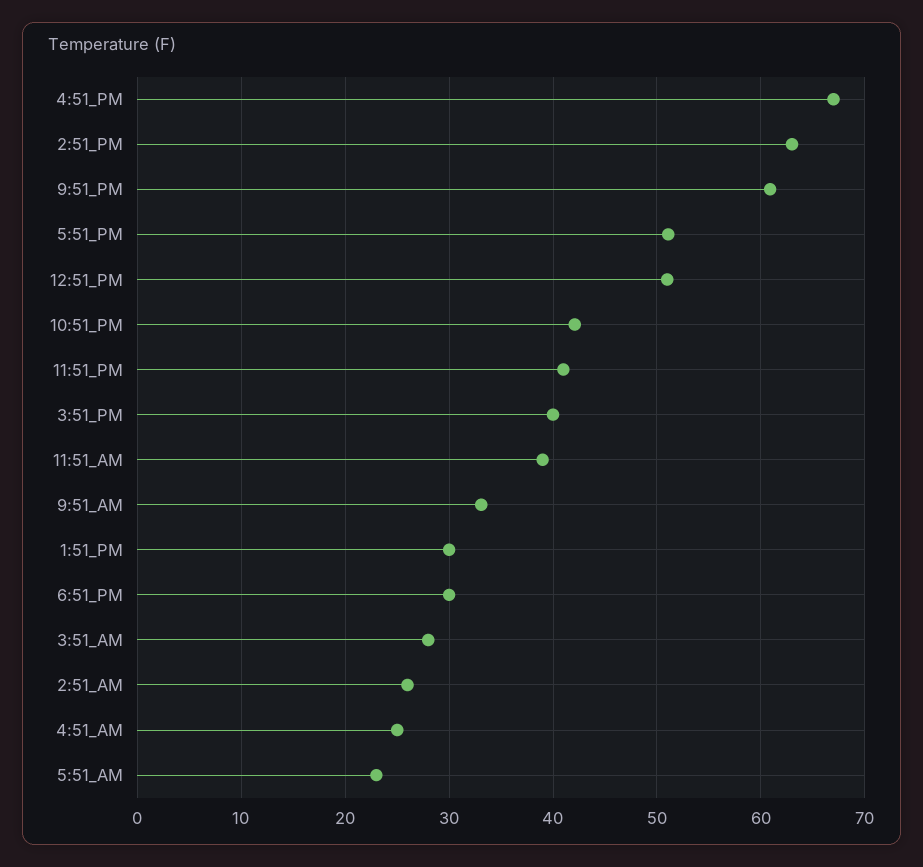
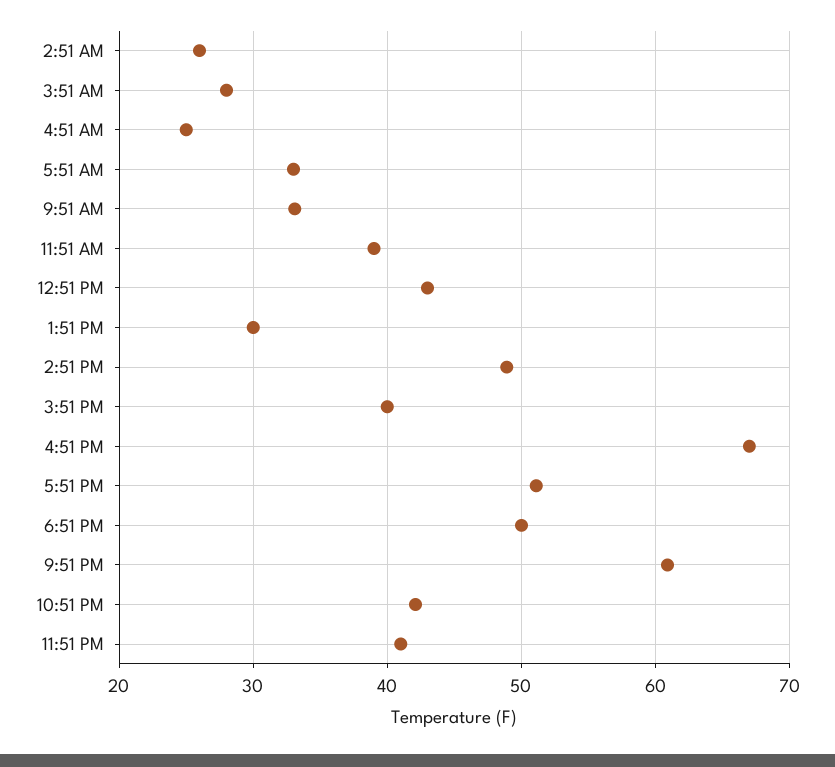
  {
    "4:51_PM": 67,
-   "2:51_PM": 63,
+   "2:51_PM": 49,
    "9:51_PM": 61,
    "5:51_PM": 51,
-   "12:51_PM": 51,
+   "12:51_PM": 43,
    "10:51_PM": 42,
    "11:51_PM": 41,
    "3:51_PM": 40,
    "11:51_AM": 39,
    "9:51_AM": 33,
    "1:51_PM": 30,
-   "6:51_PM": 30,
+   "6:51_PM": 50,
    "3:51_AM": 28,
    "2:51_AM": 26,
    "4:51_AM": 25,
-   "5:51_AM": 23
+   "5:51_AM": 33
  }

